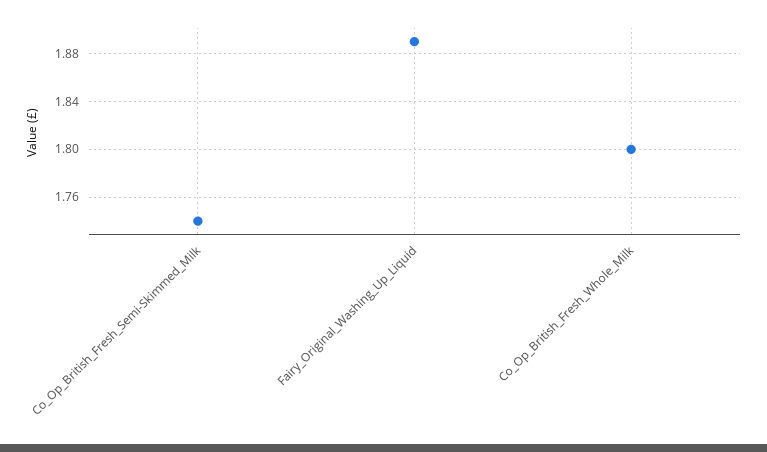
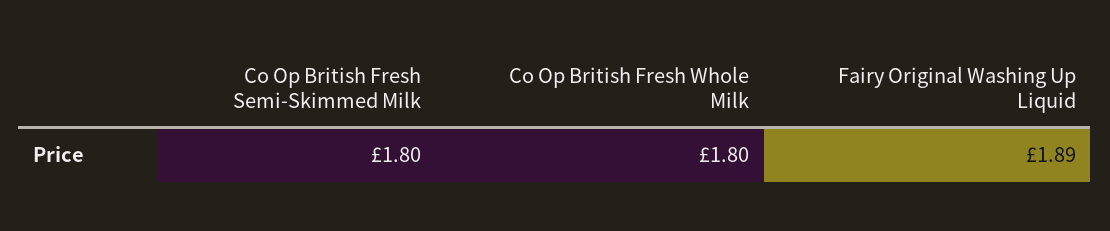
  {
-   "Co_Op_British_Fresh_Semi-Skimmed_Milk": 1.74,
+   "Co_Op_British_Fresh_Semi-Skimmed_Milk": 1.8,
    "Fairy_Original_Washing_Up_Liquid": 1.89,
    "Co_Op_British_Fresh_Whole_Milk": 1.8
  }

